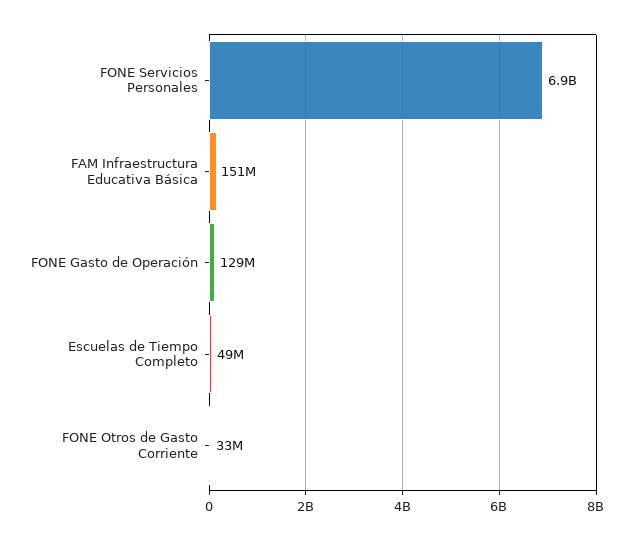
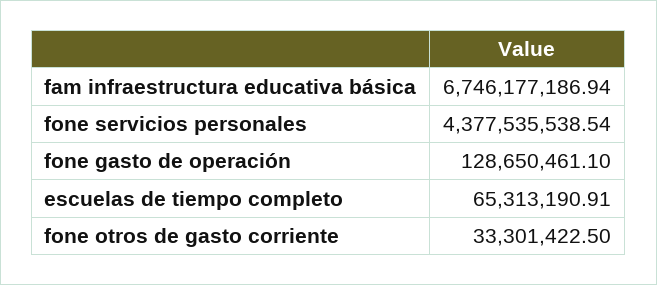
  {
-   "FONE Servicios Personales": 6900000000,
+   "FONE Servicios Personales": 4377535538.54,
-   "FAM Infraestructura Educativa Básica": 151000000,
+   "FAM Infraestructura Educativa Básica": 6746177186.94,
    "FONE Gasto de Operación": 128650461.1,
-   "Escuelas de Tiempo Completo": 49000000,
+   "Escuelas de Tiempo Completo": 65313190.91,
    "FONE Otros de Gasto Corriente": 33301422.5
  }

